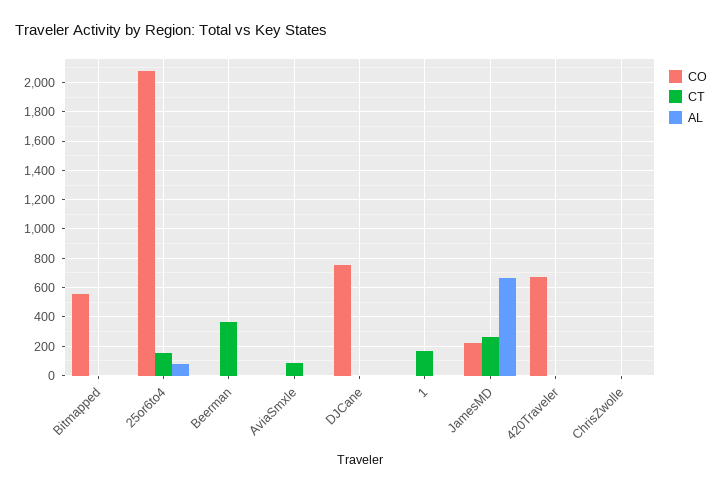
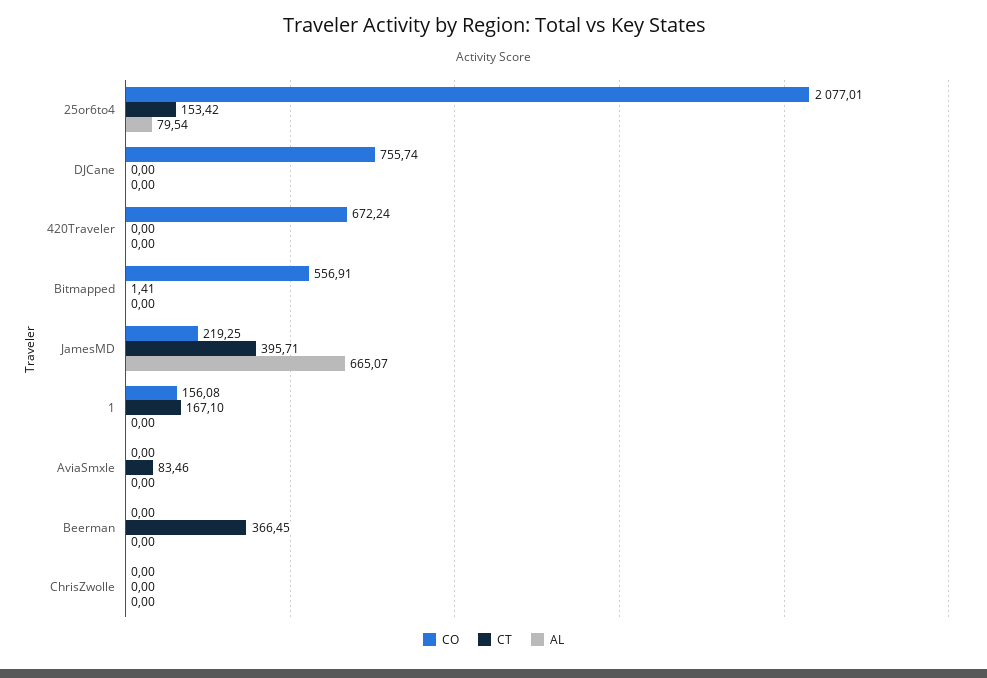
  {
    "CO": {
      "Bitmapped": 556.91,
      "25or6to4": 2077.01,
      "Beerman": 0,
      "AviaSmxle": 0,
      "DJCane": 755.74,
-     "1": 0,
+     "1": 156.08,
      "JamesMD": 219.25,
      "420Traveler": 672.24,
      "ChrisZwolle": 0
    },
    "CT": {
      "Bitmapped": 1.41,
      "25or6to4": 153.42,
      "Beerman": 366.45,
      "AviaSmxle": 83.46,
      "DJCane": 0,
      "1": 167.1,
-     "JamesMD": 250,
+     "JamesMD": 395.71,
      "420Traveler": 0,
      "ChrisZwolle": 0
    },
    "AL": {
      "Bitmapped": 0,
      "25or6to4": 79.54,
      "Beerman": 0,
      "AviaSmxle": 0,
      "DJCane": 0,
      "1": 0,
      "JamesMD": 665.07,
      "420Traveler": 0,
      "ChrisZwolle": 0
    }
  }

